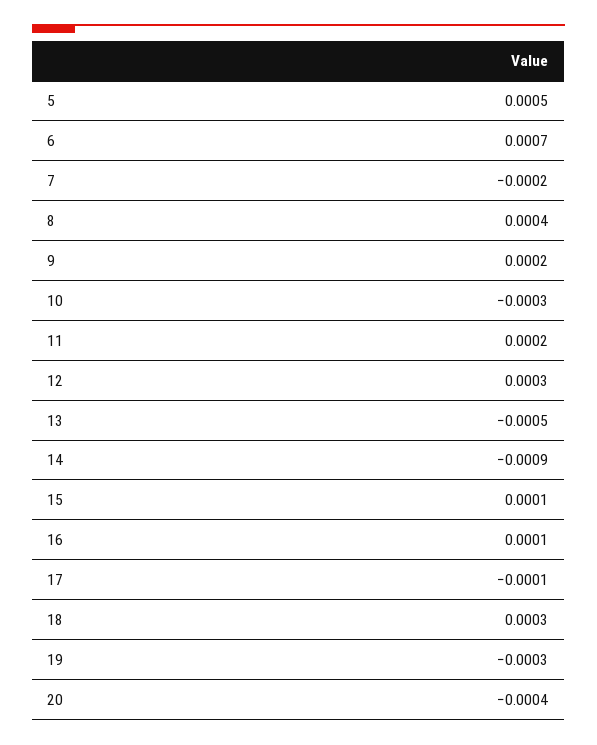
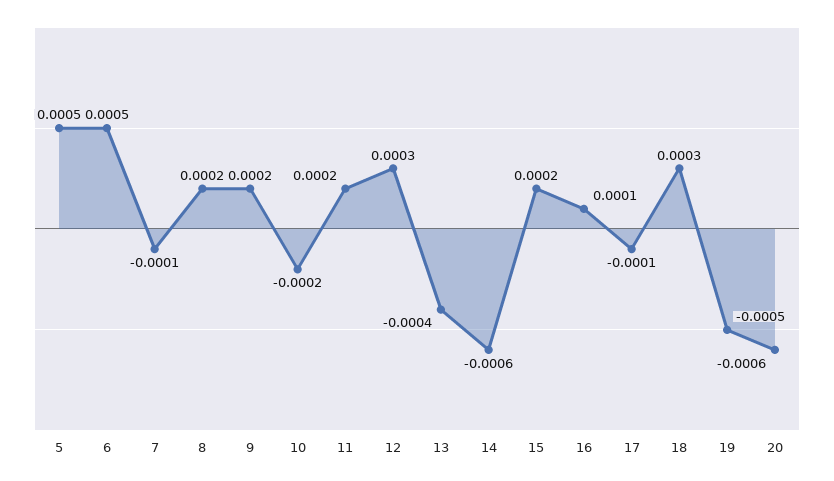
  {
    "5": 0.0005,
-   "6": 0.0007,
+   "6": 0.0005,
-   "7": -0.0002,
+   "7": -0.0001,
-   "8": 0.0004,
+   "8": 0.0002,
    "9": 0.0002,
-   "10": -0.0003,
+   "10": -0.0002,
    "11": 0.0002,
    "12": 0.0003,
-   "13": -0.0005,
+   "13": -0.0004,
-   "14": -0.0009,
+   "14": -0.0006,
-   "15": 0.0001,
+   "15": 0.0002,
    "16": 0.0001,
    "17": -0.0001,
    "18": 0.0003,
-   "19": -0.0003,
+   "19": -0.0005,
-   "20": -0.0004
+   "20": -0.0006
  }

